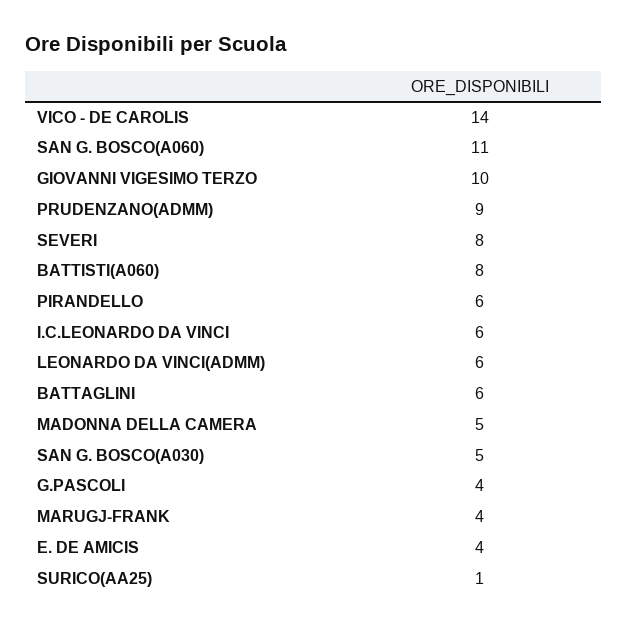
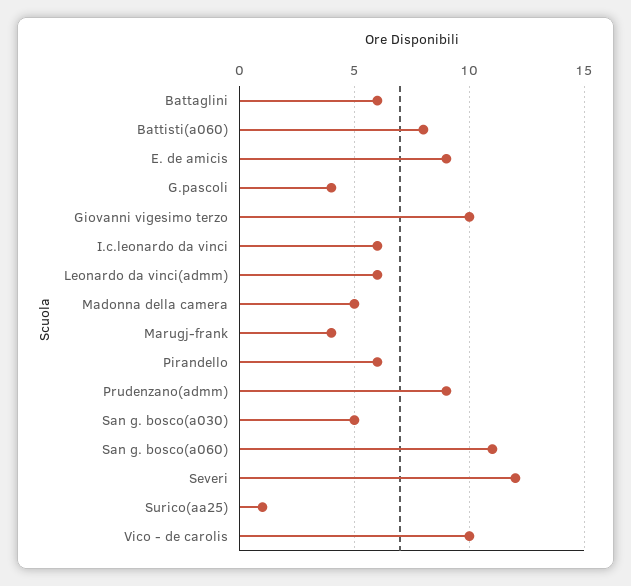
  {
-   "VICO - DE CAROLIS": 14,
+   "VICO - DE CAROLIS": 10,
    "SAN G. BOSCO(A060)": 11,
    "GIOVANNI VIGESIMO TERZO": 10,
    "PRUDENZANO(ADMM)": 9,
-   "SEVERI": 8,
+   "SEVERI": 12,
    "BATTISTI(A060)": 8,
    "PIRANDELLO": 6,
    "I.C.LEONARDO DA VINCI": 6,
    "LEONARDO DA VINCI(ADMM)": 6,
    "BATTAGLINI": 6,
    "MADONNA DELLA CAMERA": 5,
    "SAN G. BOSCO(A030)": 5,
    "G.PASCOLI": 4,
    "MARUGJ-FRANK": 4,
-   "E. DE AMICIS": 4,
+   "E. DE AMICIS": 9,
    "SURICO(AA25)": 1
  }

